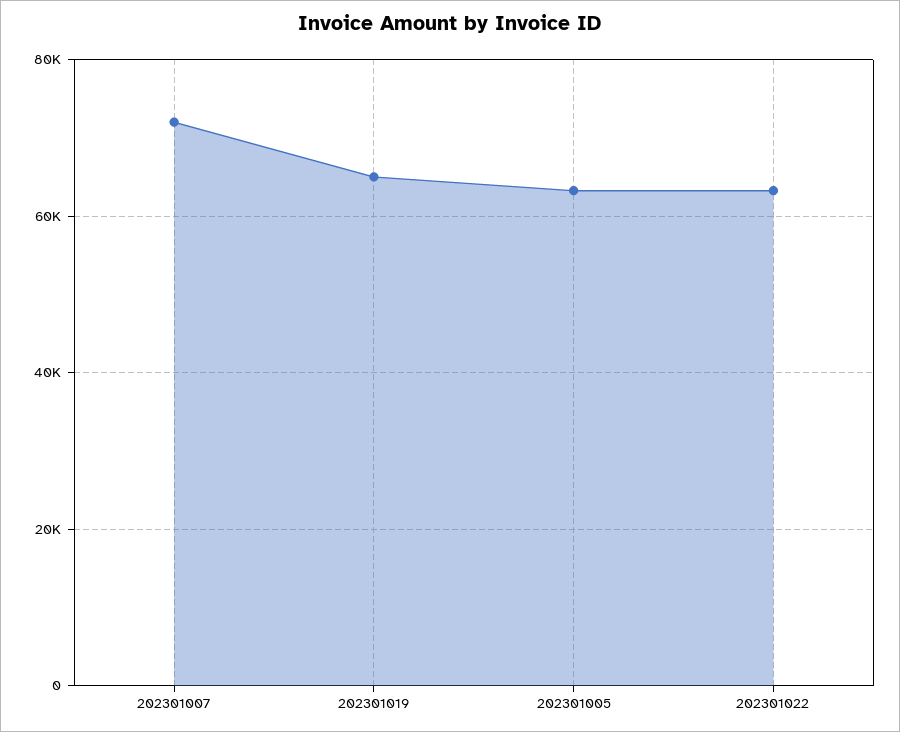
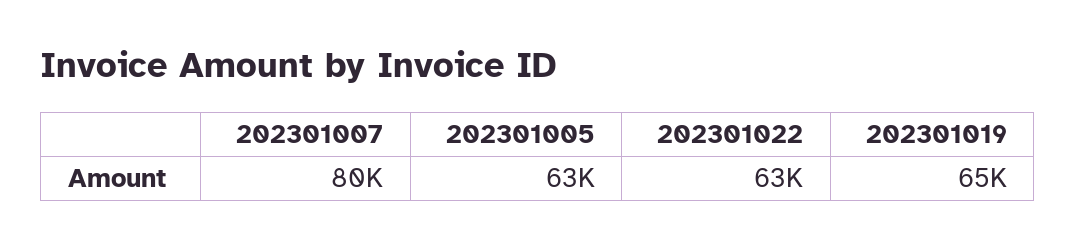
  {
-   "202301007": 72000,
+   "202301007": 80000,
    "202301019": 65000,
    "202301005": 63000,
    "202301022": 63000
  }

